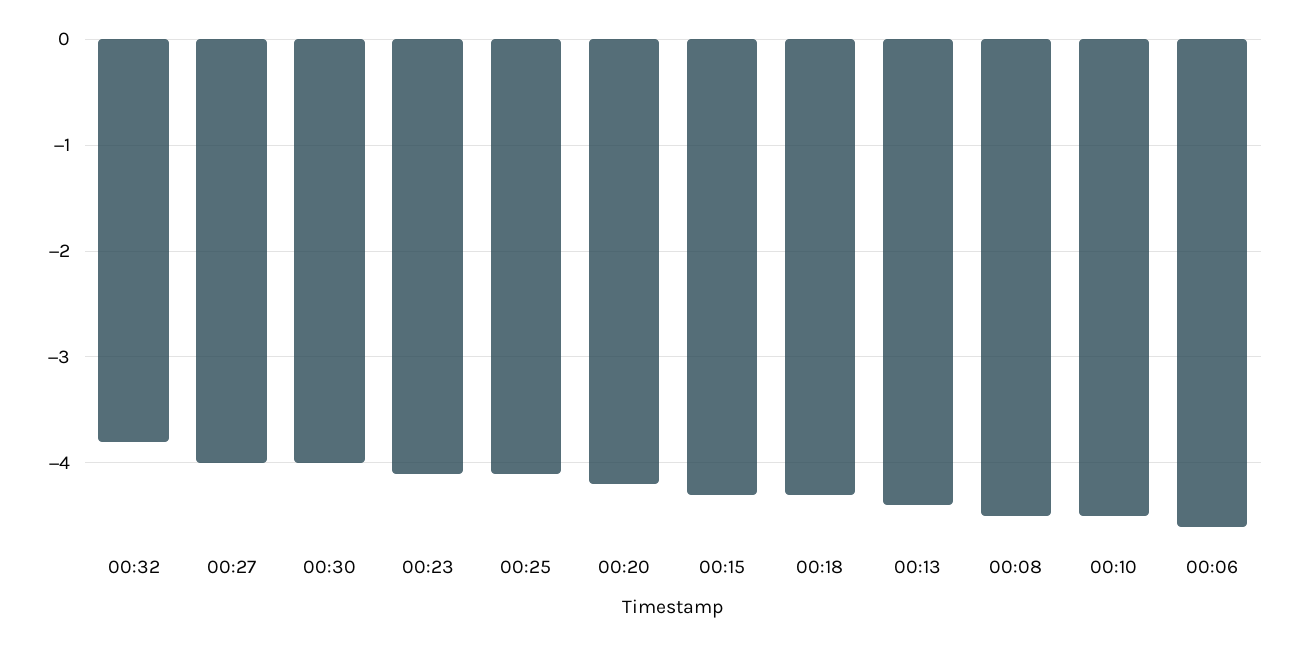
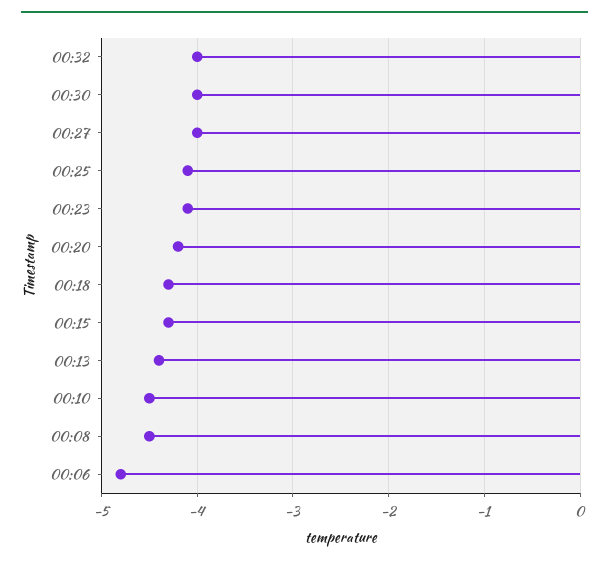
  {
-   "00:32": -3.8,
+   "00:32": -4,
    "00:27": -4,
    "00:30": -4,
    "00:23": -4.1,
    "00:25": -4.1,
    "00:20": -4.2,
    "00:15": -4.3,
    "00:18": -4.3,
    "00:13": -4.4,
    "00:08": -4.5,
    "00:10": -4.5,
-   "00:06": -4.6
+   "00:06": -4.8
  }

